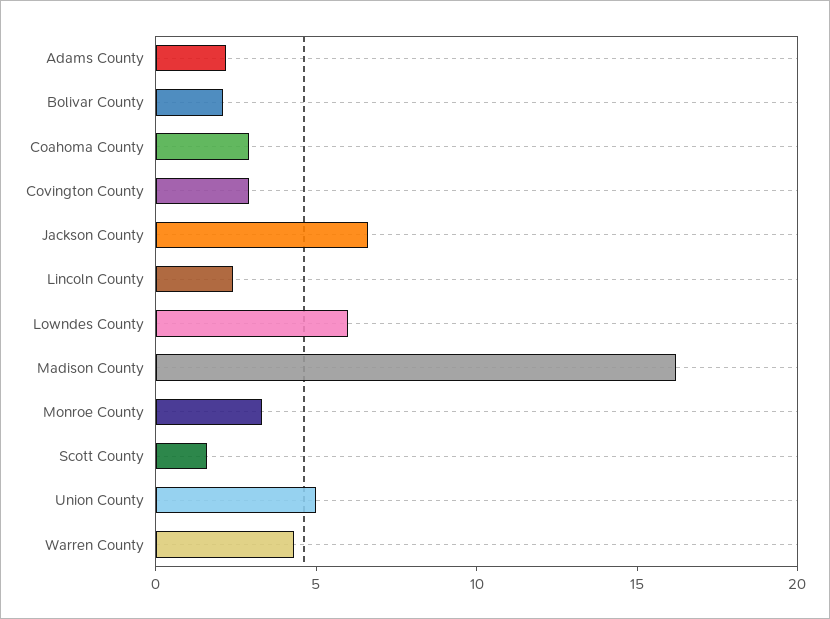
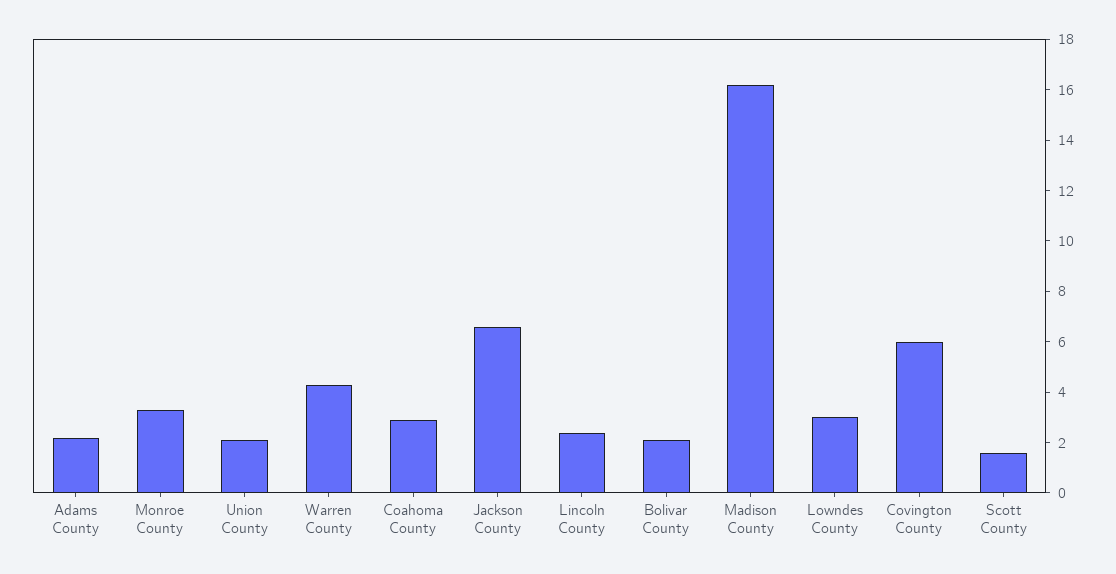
  {
    "Adams County": 2,
    "Bolivar County": 2,
    "Coahoma County": 3,
-   "Covington County": 3,
+   "Covington County": 6,
    "Jackson County": 6.5,
    "Lincoln County": 2.5,
-   "Lowndes County": 6,
+   "Lowndes County": 3,
    "Madison County": 16,
    "Monroe County": 3.5,
    "Scott County": 1.5,
-   "Union County": 5,
+   "Union County": 2,
    "Warren County": 4.5
  }

